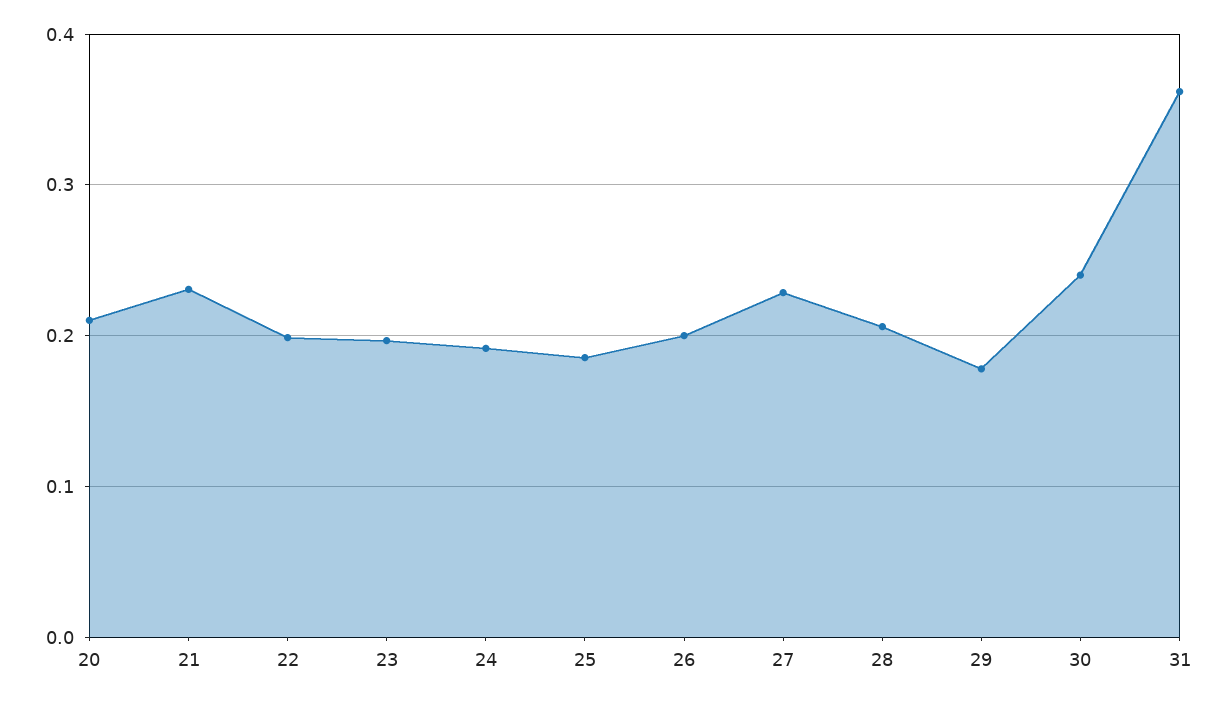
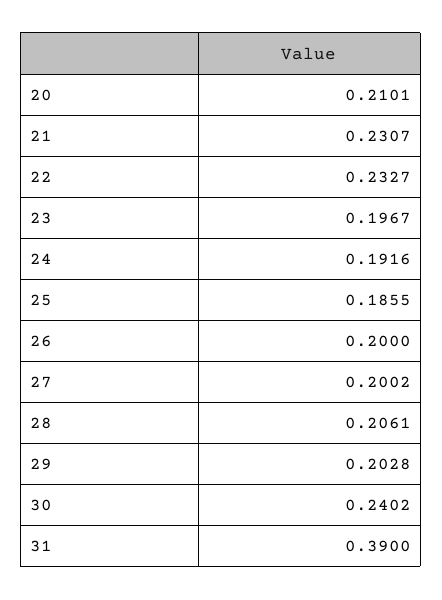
  {
    "20": 0.2101,
    "21": 0.2307,
-   "22": 0.2,
+   "22": 0.2327,
    "23": 0.1967,
    "24": 0.1916,
    "25": 0.1855,
    "26": 0.2,
-   "27": 0.23,
+   "27": 0.2002,
    "28": 0.2061,
-   "29": 0.18,
+   "29": 0.2028,
    "30": 0.2402,
-   "31": 0.36
+   "31": 0.39
  }

